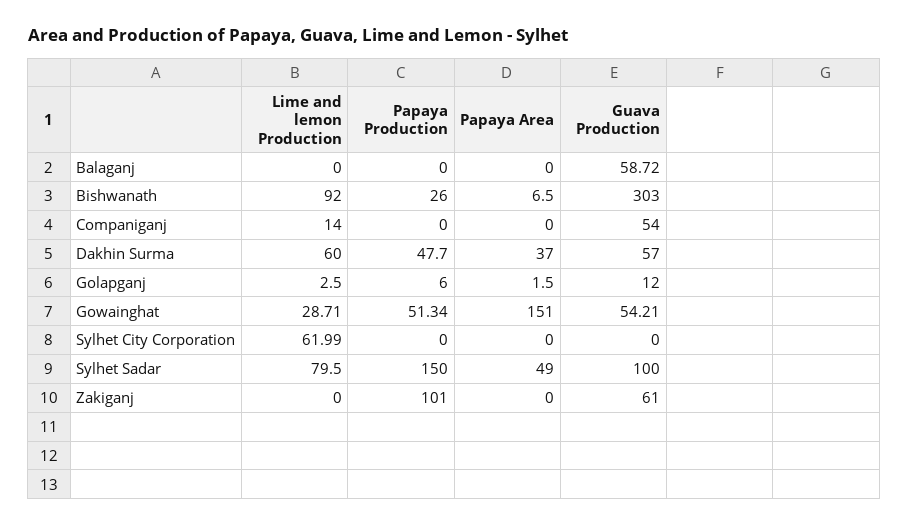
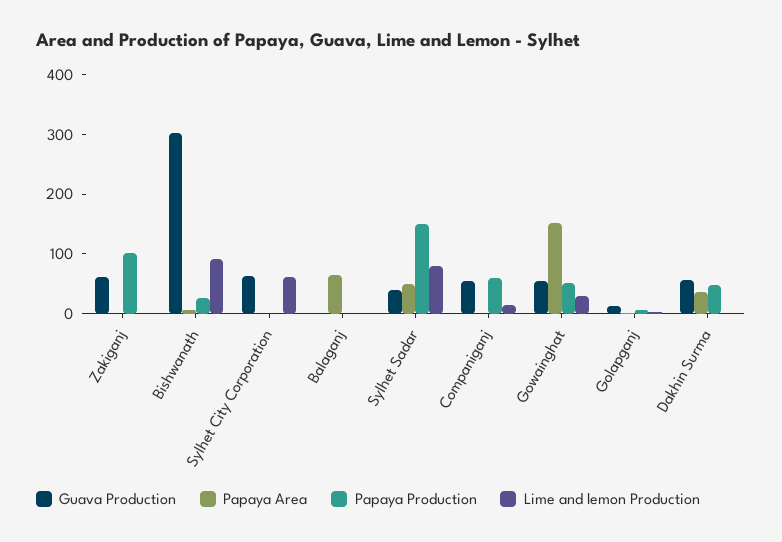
  {
    "Lime and lemon Production": {
      "Balaganj": 0,
      "Bishwanath": 92,
      "Companiganj": 14,
-     "Dakhin Surma": 60,
+     "Dakhin Surma": 0,
      "Golapganj": 2.5,
      "Gowainghat": 28.71,
      "Sylhet City Corporation": 61.99,
      "Sylhet Sadar": 79.5,
      "Zakiganj": 0
    },
    "Papaya Production": {
      "Balaganj": 0,
      "Bishwanath": 26,
-     "Companiganj": 0,
+     "Companiganj": 60,
      "Dakhin Surma": 47.7,
      "Golapganj": 6,
      "Gowainghat": 51.34,
      "Sylhet City Corporation": 0,
      "Sylhet Sadar": 150,
      "Zakiganj": 101
    },
    "Papaya Area": {
-     "Balaganj": 0,
+     "Balaganj": 60,
      "Bishwanath": 6.5,
      "Companiganj": 0,
      "Dakhin Surma": 37,
      "Golapganj": 1.5,
      "Gowainghat": 151,
      "Sylhet City Corporation": 0,
      "Sylhet Sadar": 49,
      "Zakiganj": 0
    },
    "Guava Production": {
-     "Balaganj": 58.72,
+     "Balaganj": 0,
      "Bishwanath": 303,
      "Companiganj": 54,
      "Dakhin Surma": 57,
      "Golapganj": 12,
      "Gowainghat": 54.21,
-     "Sylhet City Corporation": 0,
+     "Sylhet City Corporation": 60,
-     "Sylhet Sadar": 100,
+     "Sylhet Sadar": 40,
      "Zakiganj": 61
    }
  }

